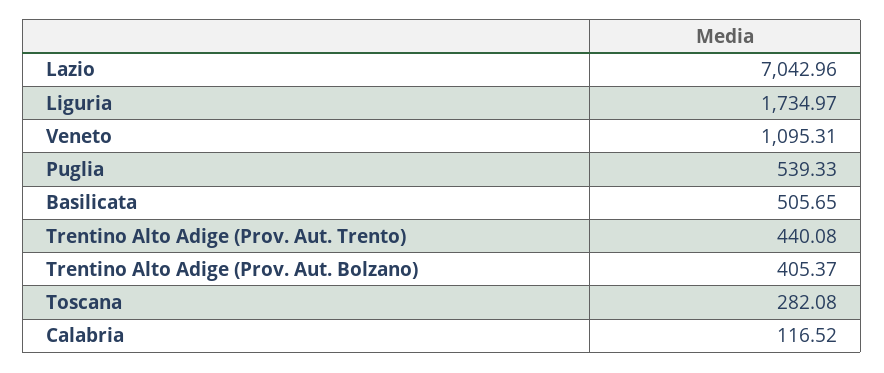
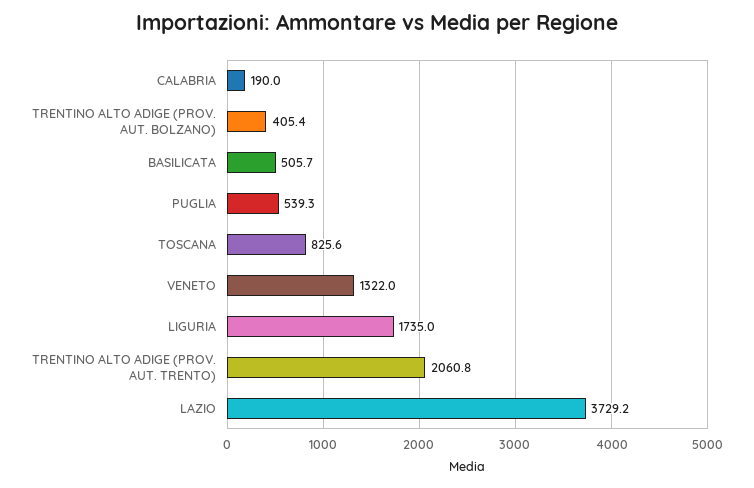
  {
-   "Lazio": 7042.96,
+   "Lazio": 3729.2,
    "Liguria": 1734.97,
-   "Veneto": 1095.31,
+   "Veneto": 1322,
    "Puglia": 539.33,
    "Basilicata": 505.65,
-   "Trentino Alto Adige (Prov. Aut. Trento)": 440.08,
+   "Trentino Alto Adige (Prov. Aut. Trento)": 2060.8,
    "Trentino Alto Adige (Prov. Aut. Bolzano)": 405.37,
-   "Toscana": 282.08,
+   "Toscana": 825.6,
-   "Calabria": 116.52
+   "Calabria": 190
  }

